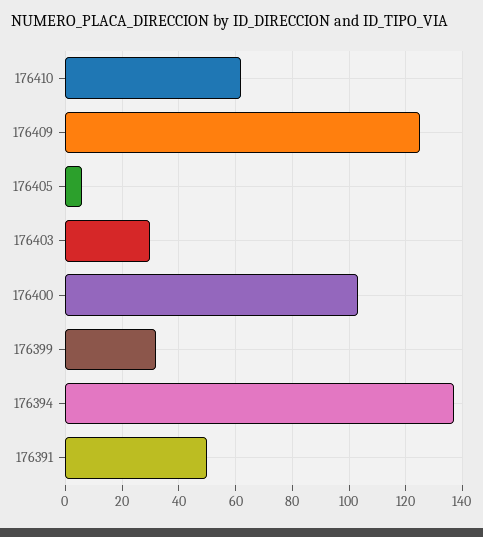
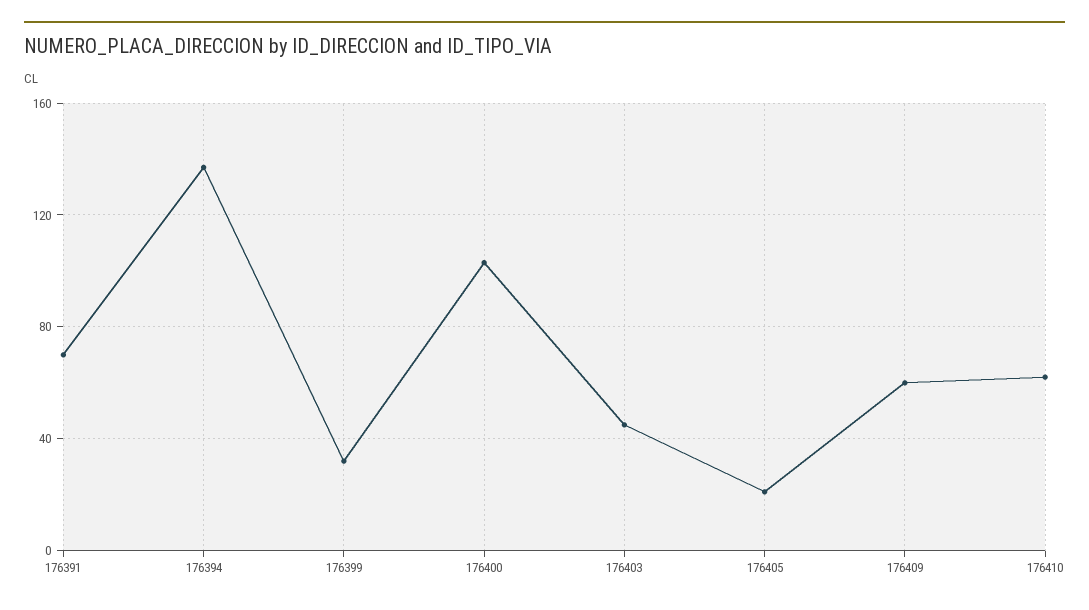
  {
    "176410": 60,
-   "176409": 125,
+   "176409": 60,
-   "176405": 5,
+   "176405": 20,
-   "176403": 30,
+   "176403": 45,
    "176400": 105,
    "176399": 30,
    "176394": 135,
-   "176391": 50
+   "176391": 70
  }

